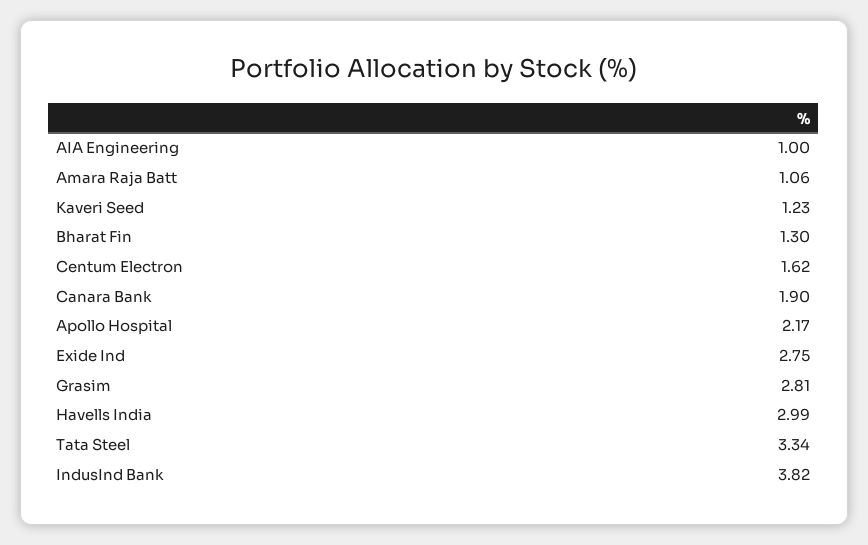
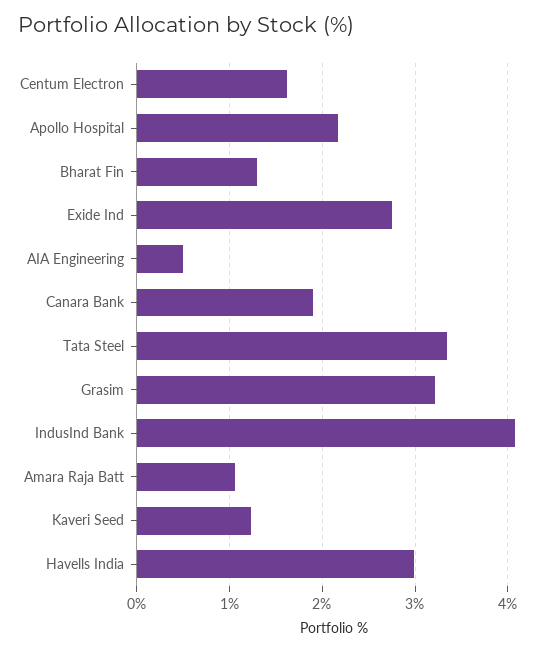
  {
-   "AIA Engineering": 1,
+   "AIA Engineering": 0.5,
    "Amara Raja Batt": 1.06,
    "Kaveri Seed": 1.23,
    "Bharat Fin": 1.3,
    "Centum Electron": 1.62,
    "Canara Bank": 1.9,
    "Apollo Hospital": 2.17,
    "Exide Ind": 2.75,
-   "Grasim": 2.81,
+   "Grasim": 3.2,
    "Havells India": 2.99,
    "Tata Steel": 3.34,
-   "IndusInd Bank": 3.82
+   "IndusInd Bank": 4.1
  }

